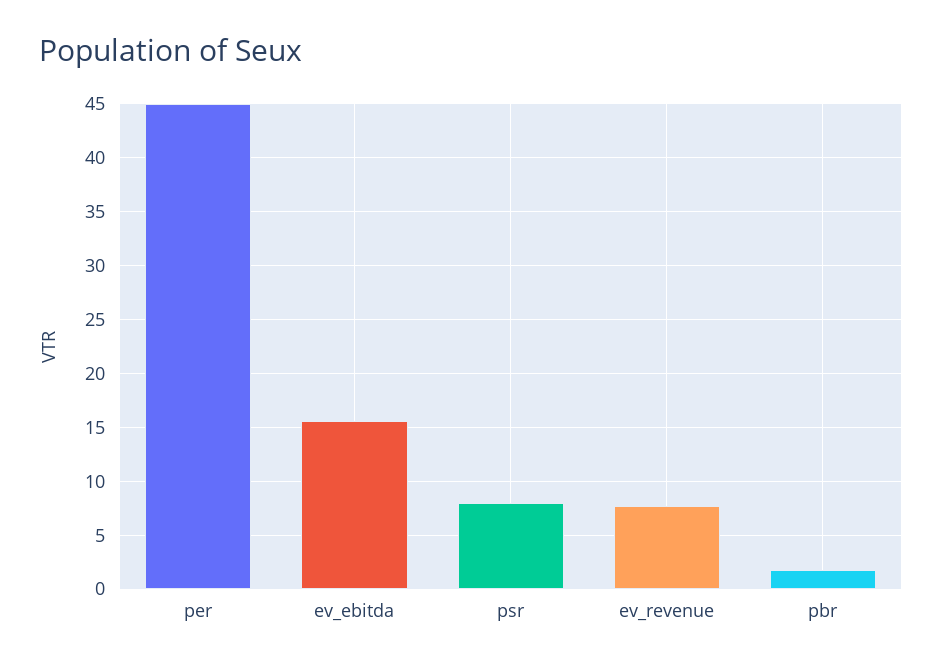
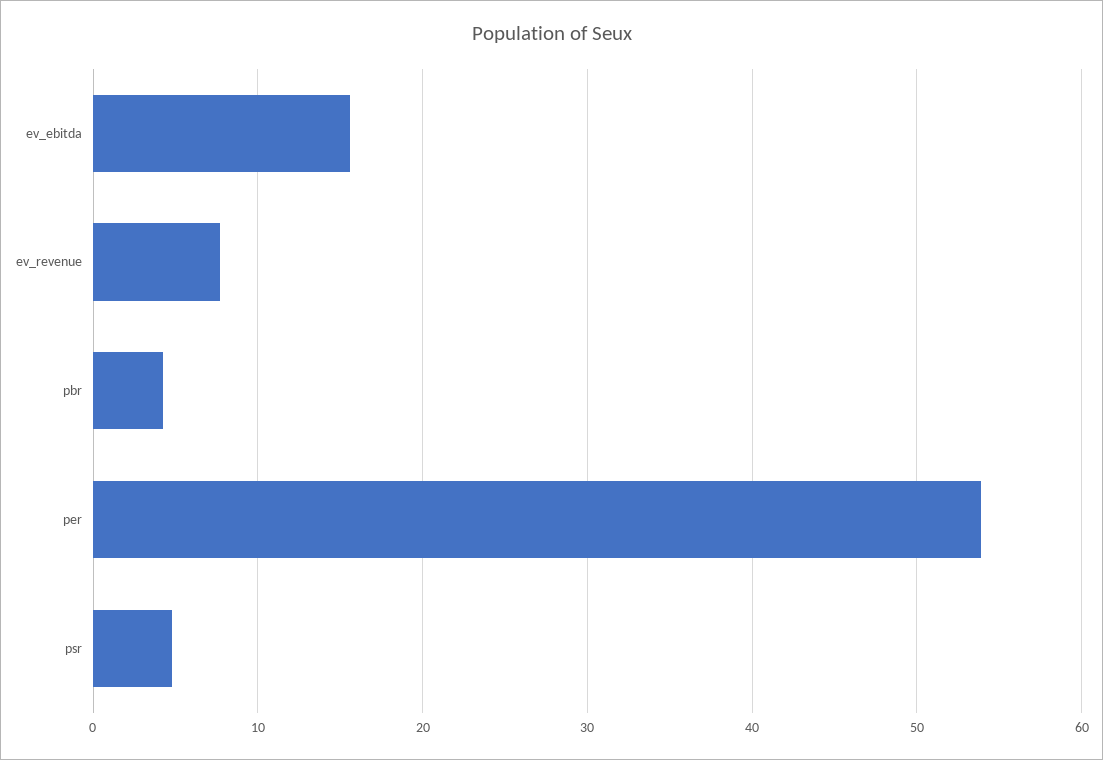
  {
-   "per": 45,
+   "per": 54,
    "ev_ebitda": 16,
-   "psr": 8,
+   "psr": 5,
    "ev_revenue": 8,
-   "pbr": 2
+   "pbr": 4
  }

